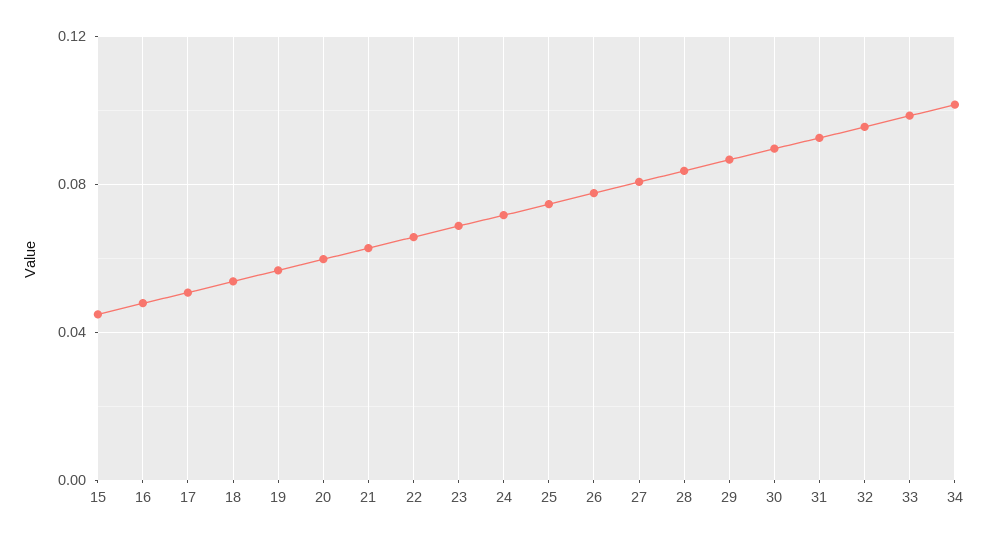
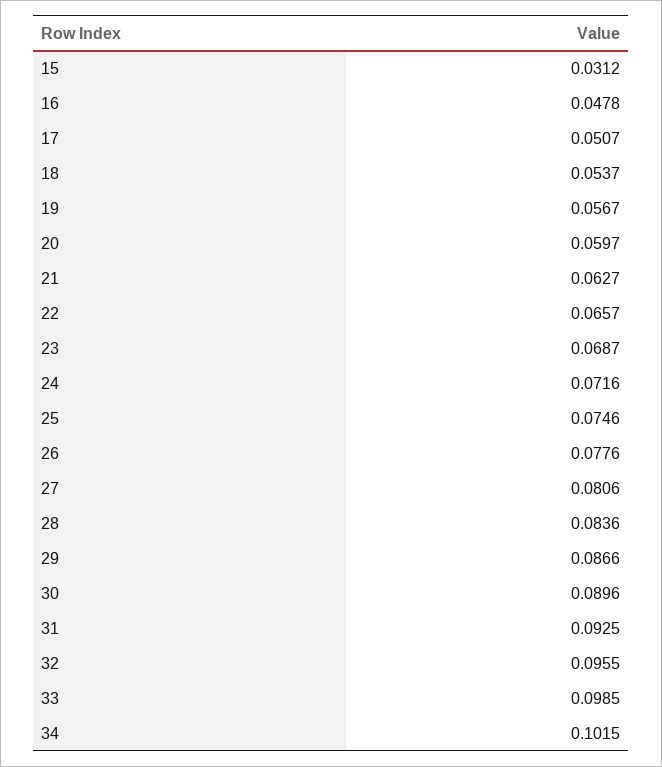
  {
-   "15": 0.045,
+   "15": 0.0312,
    "16": 0.0478,
    "17": 0.0507,
    "18": 0.0537,
    "19": 0.0567,
    "20": 0.0597,
    "21": 0.0627,
    "22": 0.0657,
    "23": 0.0687,
    "24": 0.0716,
    "25": 0.0746,
    "26": 0.0776,
    "27": 0.0806,
    "28": 0.0836,
    "29": 0.0866,
    "30": 0.0896,
    "31": 0.0925,
    "32": 0.0955,
    "33": 0.0985,
    "34": 0.1015
  }

